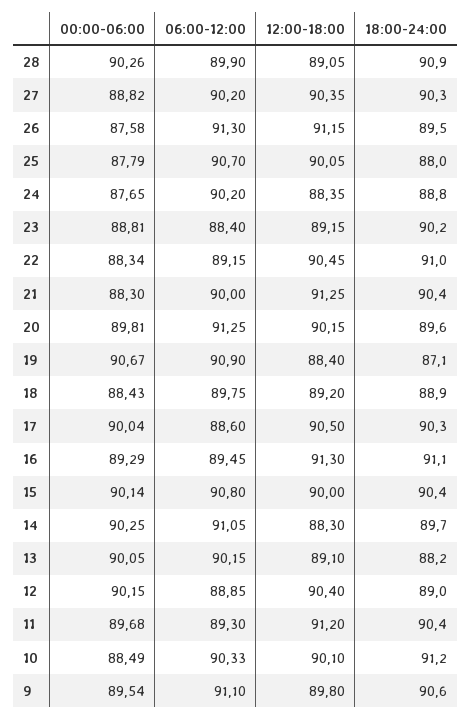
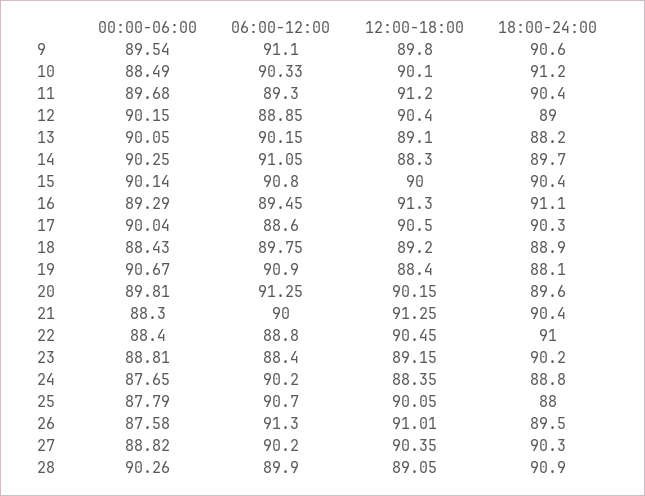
  {
    "00:00-06:00": {
      "28": 90.26,
      "27": 88.82,
      "26": 87.58,
      "25": 87.79,
      "24": 87.65,
      "23": 88.81,
-     "22": 88.34,
+     "22": 88.4,
      "21": 88.3,
      "20": 89.81,
      "19": 90.67,
      "18": 88.43,
      "17": 90.04,
      "16": 89.29,
      "15": 90.14,
      "14": 90.25,
      "13": 90.05,
      "12": 90.15,
      "11": 89.68,
      "10": 88.49,
      "9": 89.54
    },
    "06:00-12:00": {
      "28": 89.9,
      "27": 90.2,
      "26": 91.3,
      "25": 90.7,
      "24": 90.2,
      "23": 88.4,
-     "22": 89.15,
+     "22": 88.8,
      "21": 90,
      "20": 91.25,
      "19": 90.9,
      "18": 89.75,
      "17": 88.6,
      "16": 89.45,
      "15": 90.8,
      "14": 91.05,
      "13": 90.15,
      "12": 88.85,
      "11": 89.3,
      "10": 90.33,
      "9": 91.1
    },
    "12:00-18:00": {
      "28": 89.05,
      "27": 90.35,
-     "26": 91.15,
+     "26": 91.01,
      "25": 90.05,
      "24": 88.35,
      "23": 89.15,
      "22": 90.45,
      "21": 91.25,
      "20": 90.15,
      "19": 88.4,
      "18": 89.2,
      "17": 90.5,
      "16": 91.3,
      "15": 90,
      "14": 88.3,
      "13": 89.1,
      "12": 90.4,
      "11": 91.2,
      "10": 90.1,
      "9": 89.8
    },
    "18:00-24:00": {
      "28": 90.9,
      "27": 90.3,
      "26": 89.5,
      "25": 88,
      "24": 88.8,
      "23": 90.2,
      "22": 91,
      "21": 90.4,
      "20": 89.6,
-     "19": 87.1,
+     "19": 88.1,
      "18": 88.9,
      "17": 90.3,
      "16": 91.1,
      "15": 90.4,
      "14": 89.7,
      "13": 88.2,
      "12": 89,
      "11": 90.4,
      "10": 91.2,
      "9": 90.6
    }
  }

